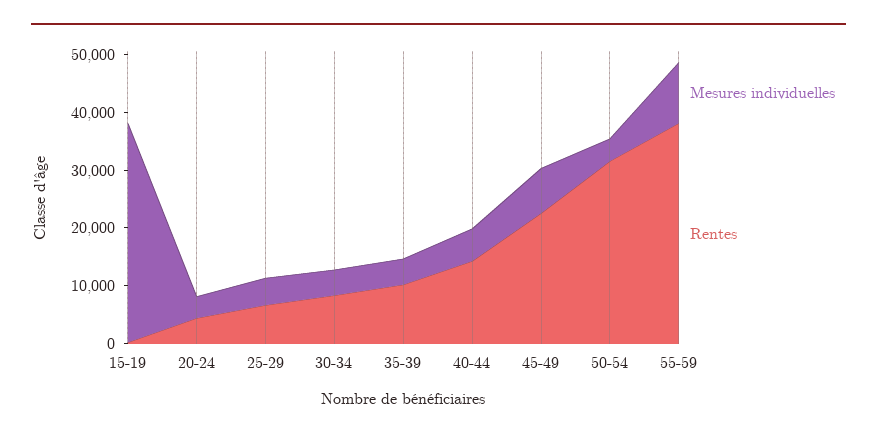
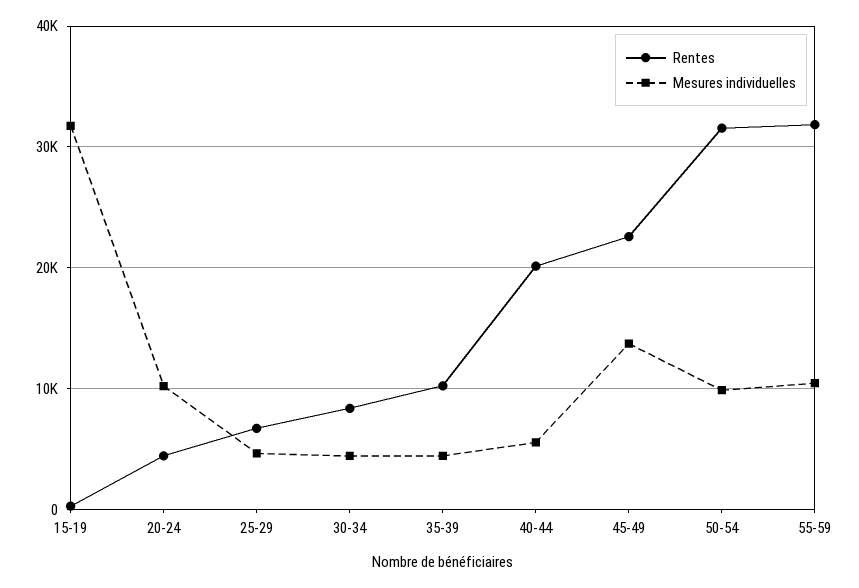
  {
    "Mesures individuelles": {
-     "15-19": 38000,
+     "15-19": 32000,
-     "20-24": 4000,
+     "20-24": 10000,
      "25-29": 5000,
      "30-34": 4000,
      "35-39": 4000,
      "40-44": 6000,
-     "45-49": 8000,
+     "45-49": 14000,
-     "50-54": 4000,
+     "50-54": 10000,
      "55-59": 10000
    },
    "Rentes": {
      "15-19": 0,
      "20-24": 4000,
      "25-29": 7000,
      "30-34": 8000,
      "35-39": 10000,
-     "40-44": 14000,
+     "40-44": 20000,
      "45-49": 23000,
      "50-54": 32000,
-     "55-59": 38000
+     "55-59": 32000
    }
  }

